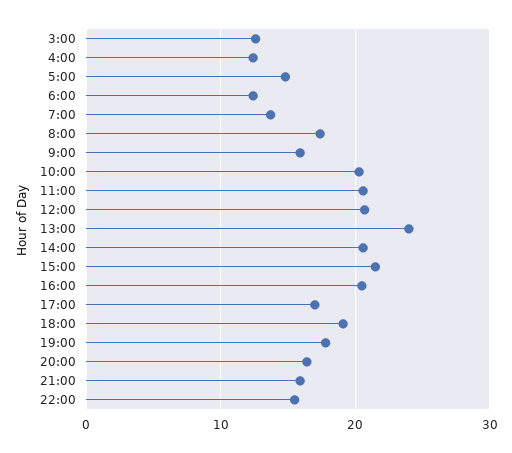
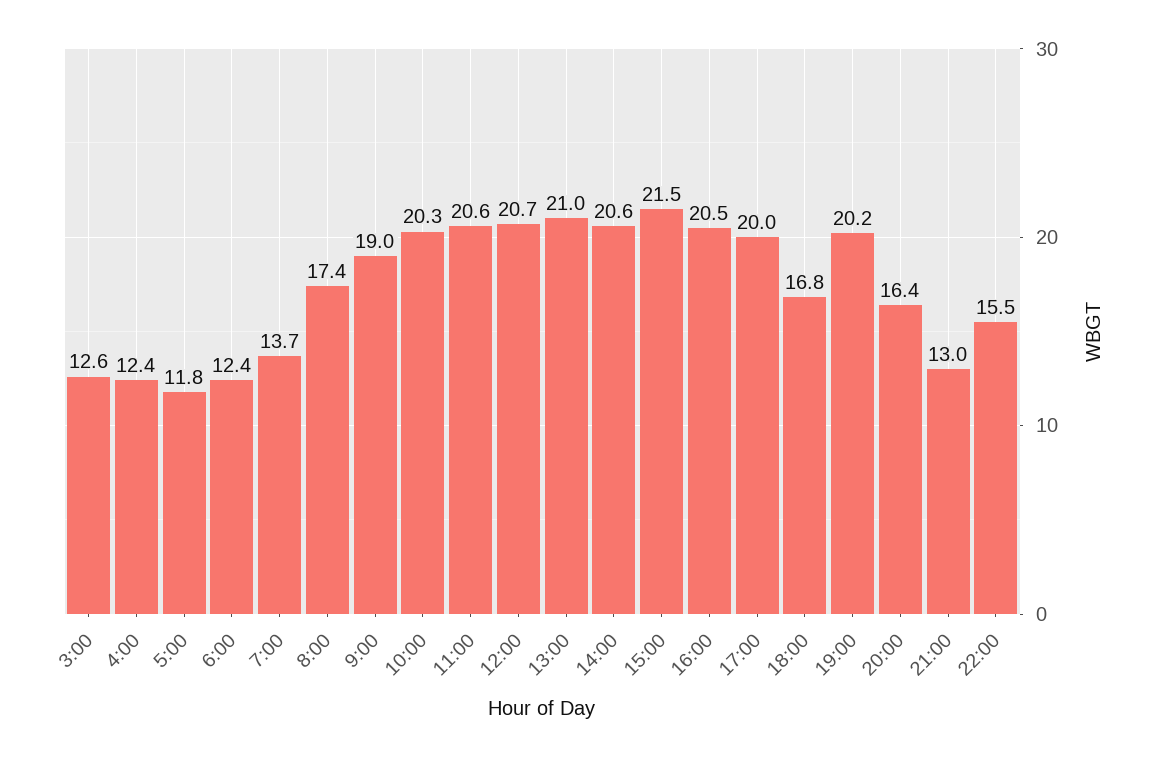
  {
    "3:00": 12.6,
    "4:00": 12.4,
-   "5:00": 15,
+   "5:00": 11.8,
    "6:00": 12.4,
    "7:00": 13.7,
    "8:00": 17.4,
-   "9:00": 16,
+   "9:00": 19,
    "10:00": 20.3,
    "11:00": 20.6,
    "12:00": 20.7,
-   "13:00": 24,
+   "13:00": 21,
    "14:00": 20.6,
    "15:00": 21.5,
    "16:00": 20.5,
-   "17:00": 17,
+   "17:00": 20,
-   "18:00": 19,
+   "18:00": 16.8,
-   "19:00": 18,
+   "19:00": 20.2,
    "20:00": 16.4,
-   "21:00": 16,
+   "21:00": 13,
    "22:00": 15.5
  }

